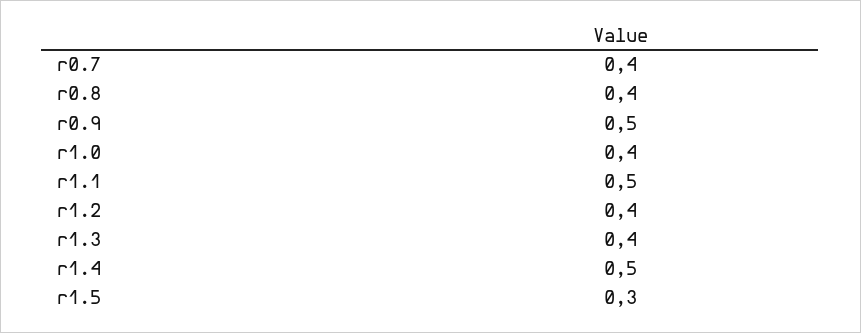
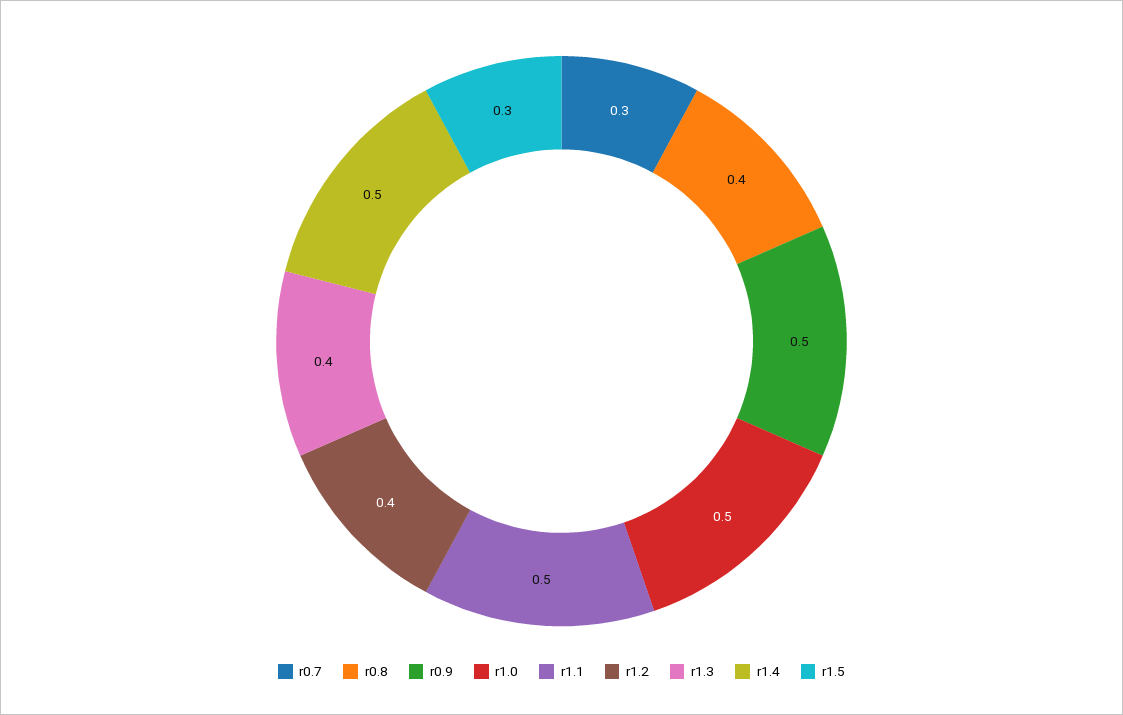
  {
-   "r0.7": 0.4,
+   "r0.7": 0.3,
    "r0.8": 0.4,
    "r0.9": 0.5,
-   "r1.0": 0.4,
+   "r1.0": 0.5,
    "r1.1": 0.5,
    "r1.2": 0.4,
    "r1.3": 0.4,
    "r1.4": 0.5,
    "r1.5": 0.3
  }

